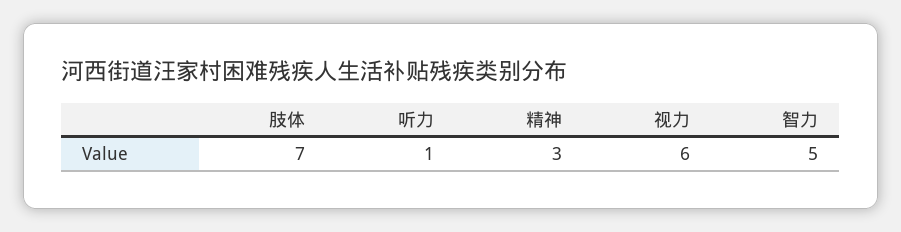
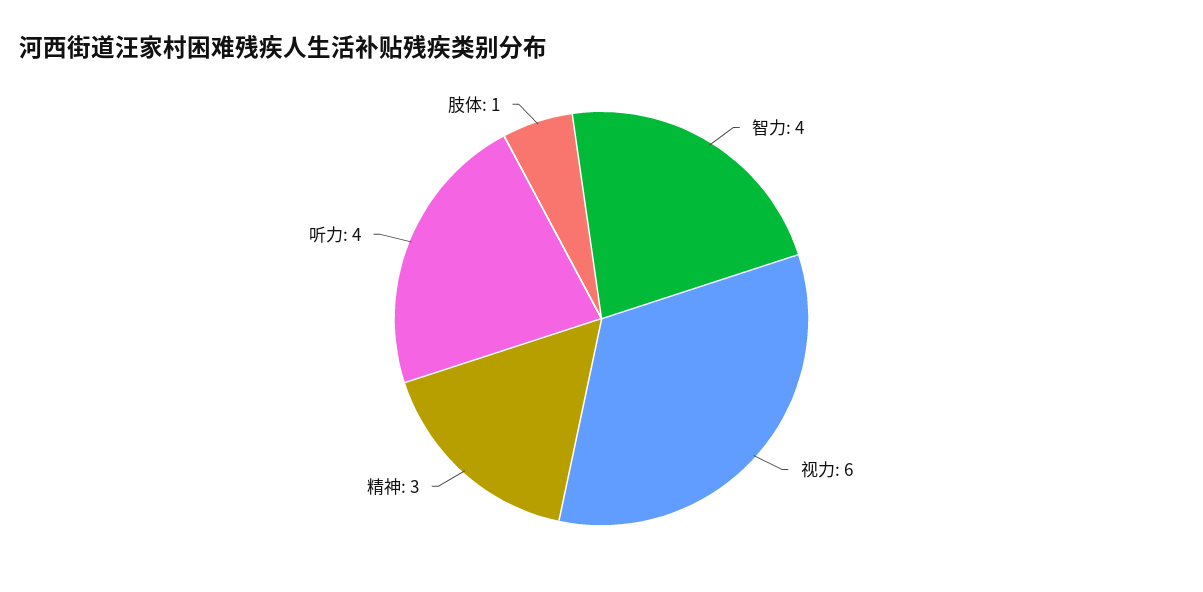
  {
-   "肢体": 7,
+   "肢体": 1,
-   "听力": 1,
+   "听力": 4,
    "精神": 3,
    "视力": 6,
-   "智力": 5
+   "智力": 4
  }

